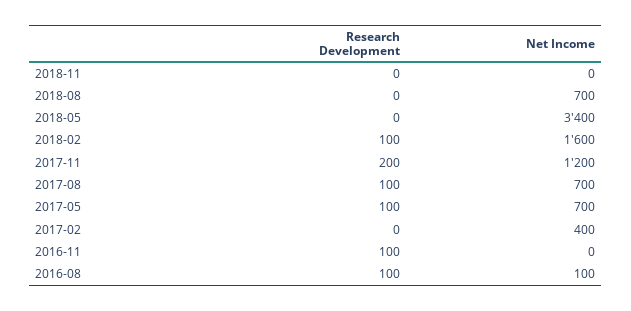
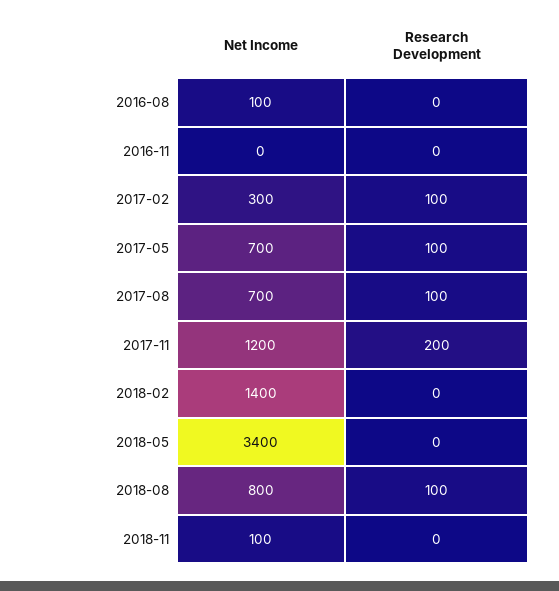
  {
    "Research Development": {
      "2018-11": 0,
-     "2018-08": 0,
+     "2018-08": 100,
      "2018-05": 0,
-     "2018-02": 100,
+     "2018-02": 0,
      "2017-11": 200,
      "2017-08": 100,
      "2017-05": 100,
-     "2017-02": 0,
+     "2017-02": 100,
-     "2016-11": 100,
+     "2016-11": 0,
-     "2016-08": 100
+     "2016-08": 0
    },
    "Net Income": {
-     "2018-11": 0,
+     "2018-11": 100,
-     "2018-08": 700,
+     "2018-08": 800,
      "2018-05": 3400,
-     "2018-02": 1600,
+     "2018-02": 1400,
      "2017-11": 1200,
      "2017-08": 700,
      "2017-05": 700,
-     "2017-02": 400,
+     "2017-02": 300,
      "2016-11": 0,
      "2016-08": 100
    }
  }

